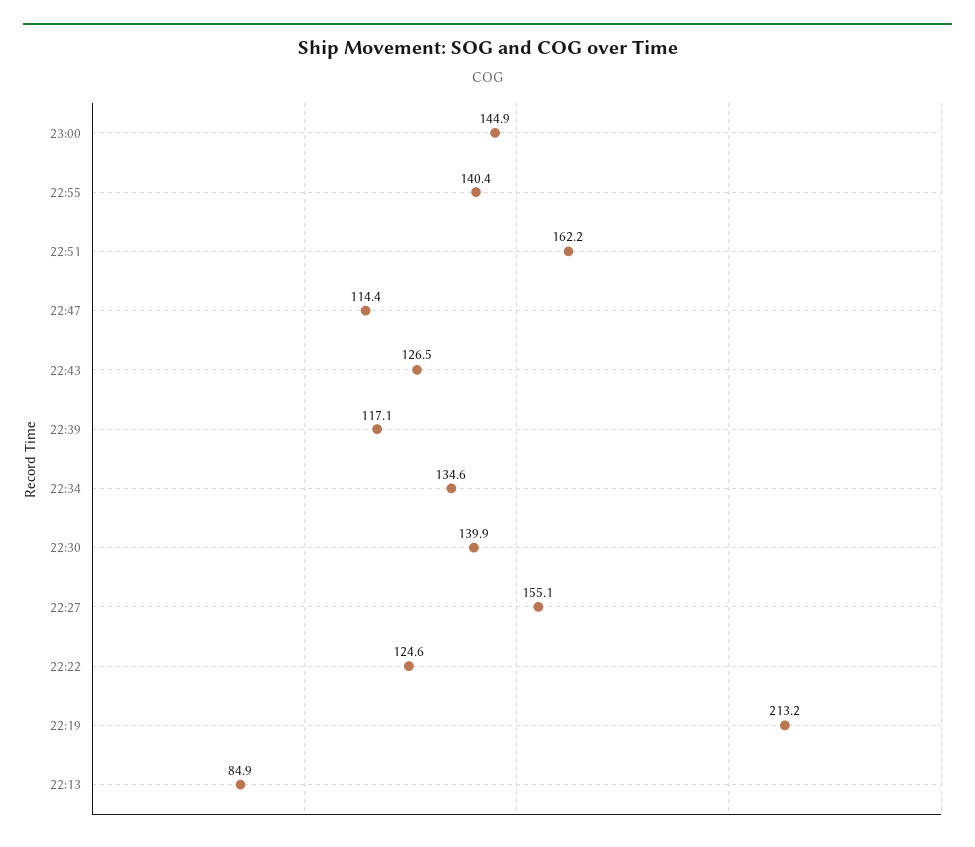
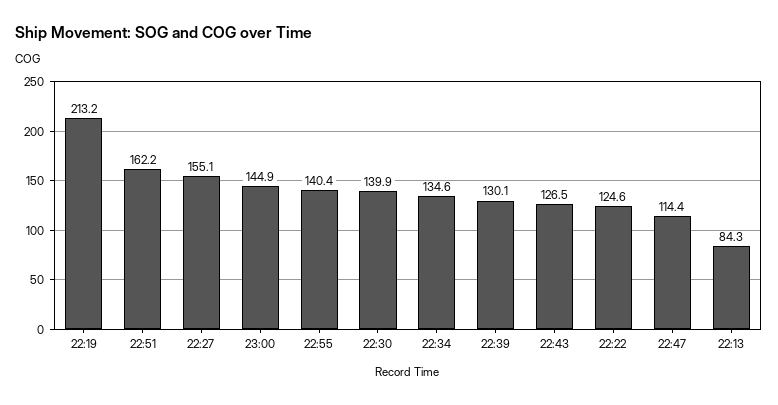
  {
    "23:00": 144.9,
    "22:55": 140.4,
    "22:51": 162.2,
    "22:47": 114.4,
    "22:43": 126.5,
-   "22:39": 117.1,
+   "22:39": 130.1,
    "22:34": 134.6,
    "22:30": 139.9,
    "22:27": 155.1,
    "22:22": 124.6,
    "22:19": 213.2,
-   "22:13": 84.9
+   "22:13": 84.3
  }

